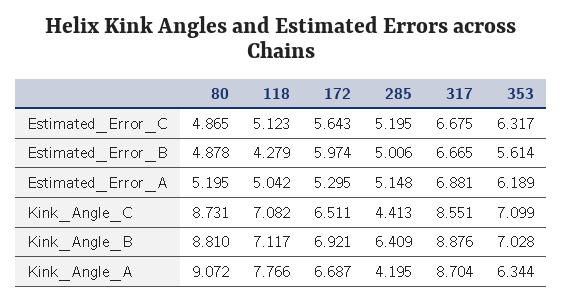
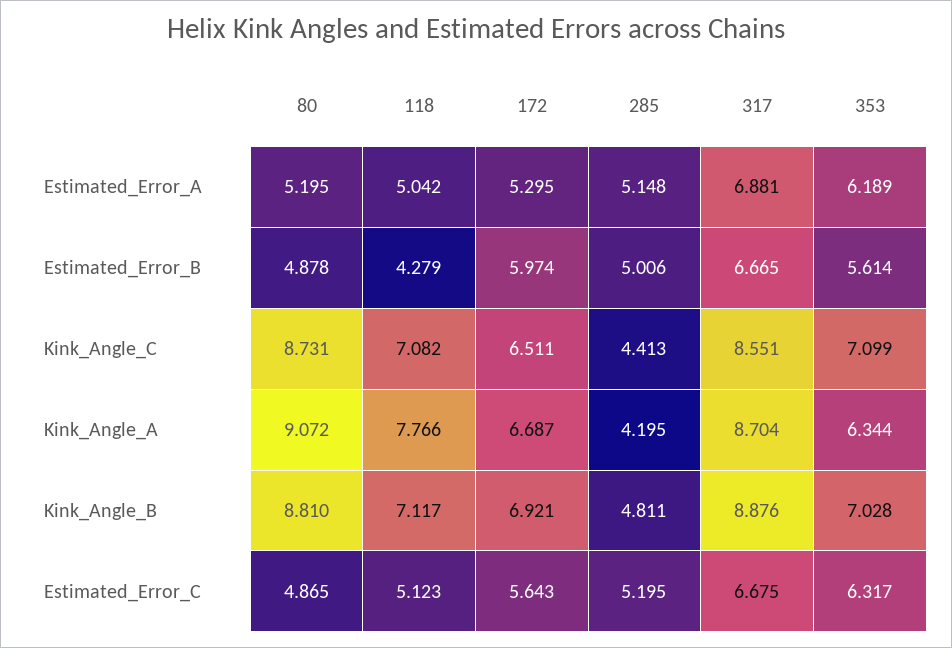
  {
    "80": {
      "Estimated_Error_C": 4.865,
      "Estimated_Error_B": 4.878,
      "Estimated_Error_A": 5.195,
      "Kink_Angle_C": 8.731,
      "Kink_Angle_B": 8.81,
      "Kink_Angle_A": 9.072
    },
    "118": {
      "Estimated_Error_C": 5.123,
      "Estimated_Error_B": 4.279,
      "Estimated_Error_A": 5.042,
      "Kink_Angle_C": 7.082,
      "Kink_Angle_B": 7.117,
      "Kink_Angle_A": 7.766
    },
    "172": {
      "Estimated_Error_C": 5.643,
      "Estimated_Error_B": 5.974,
      "Estimated_Error_A": 5.295,
      "Kink_Angle_C": 6.511,
      "Kink_Angle_B": 6.921,
      "Kink_Angle_A": 6.687
    },
    "285": {
      "Estimated_Error_C": 5.195,
      "Estimated_Error_B": 5.006,
      "Estimated_Error_A": 5.148,
      "Kink_Angle_C": 4.413,
-     "Kink_Angle_B": 6.409,
+     "Kink_Angle_B": 4.811,
      "Kink_Angle_A": 4.195
    },
    "317": {
      "Estimated_Error_C": 6.675,
      "Estimated_Error_B": 6.665,
      "Estimated_Error_A": 6.881,
      "Kink_Angle_C": 8.551,
      "Kink_Angle_B": 8.876,
      "Kink_Angle_A": 8.704
    },
    "353": {
      "Estimated_Error_C": 6.317,
      "Estimated_Error_B": 5.614,
      "Estimated_Error_A": 6.189,
      "Kink_Angle_C": 7.099,
      "Kink_Angle_B": 7.028,
      "Kink_Angle_A": 6.344
    }
  }

